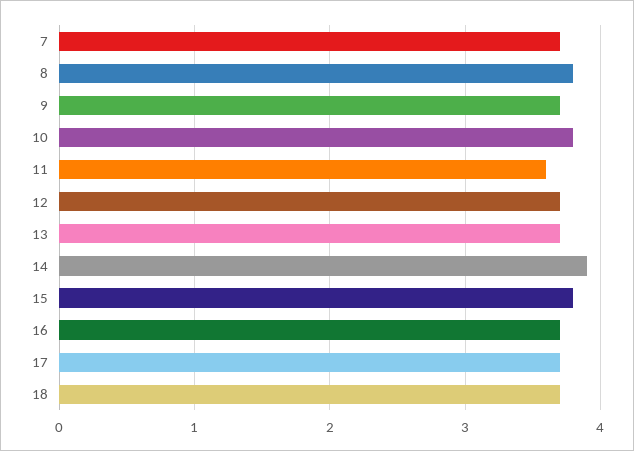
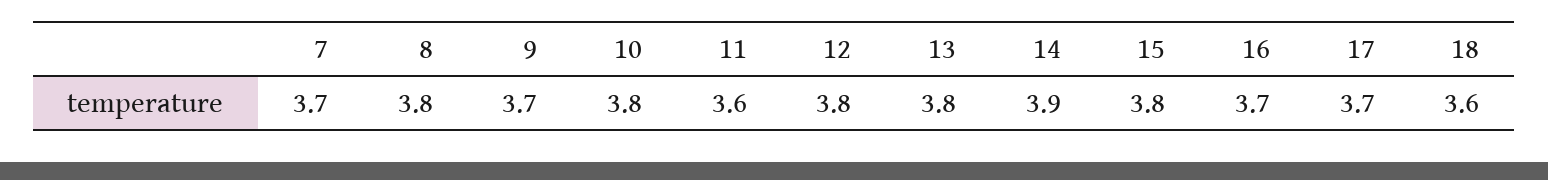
  {
    "7": 3.7,
    "8": 3.8,
    "9": 3.7,
    "10": 3.8,
    "11": 3.6,
-   "12": 3.7,
+   "12": 3.8,
-   "13": 3.7,
+   "13": 3.8,
    "14": 3.9,
    "15": 3.8,
    "16": 3.7,
    "17": 3.7,
-   "18": 3.7
+   "18": 3.6
  }

